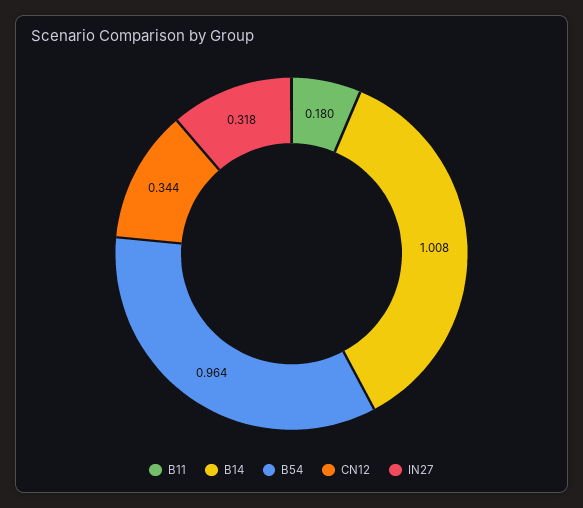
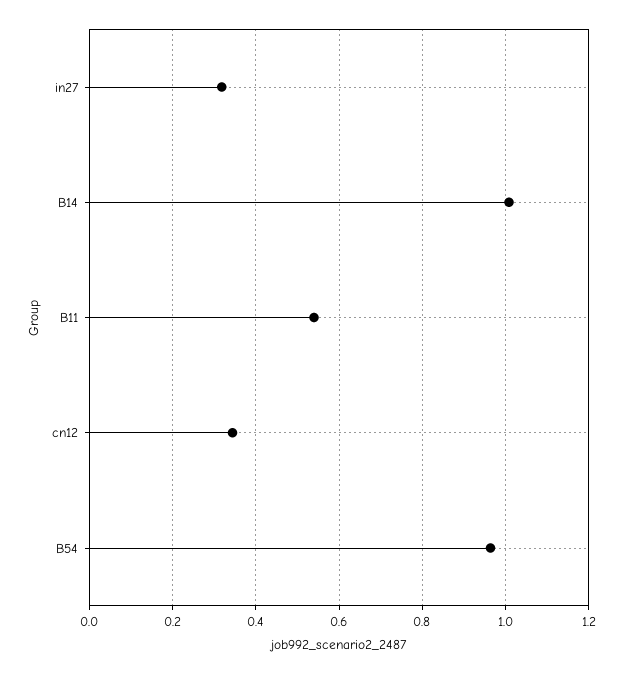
  {
-   "B11": 0.18,
+   "B11": 0.54,
    "B14": 1.008,
    "B54": 0.964,
    "CN12": 0.344,
    "IN27": 0.318
  }

